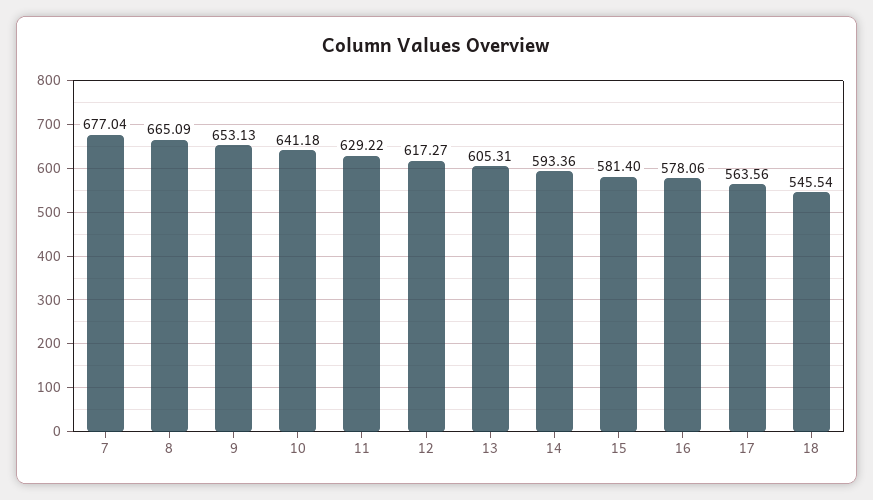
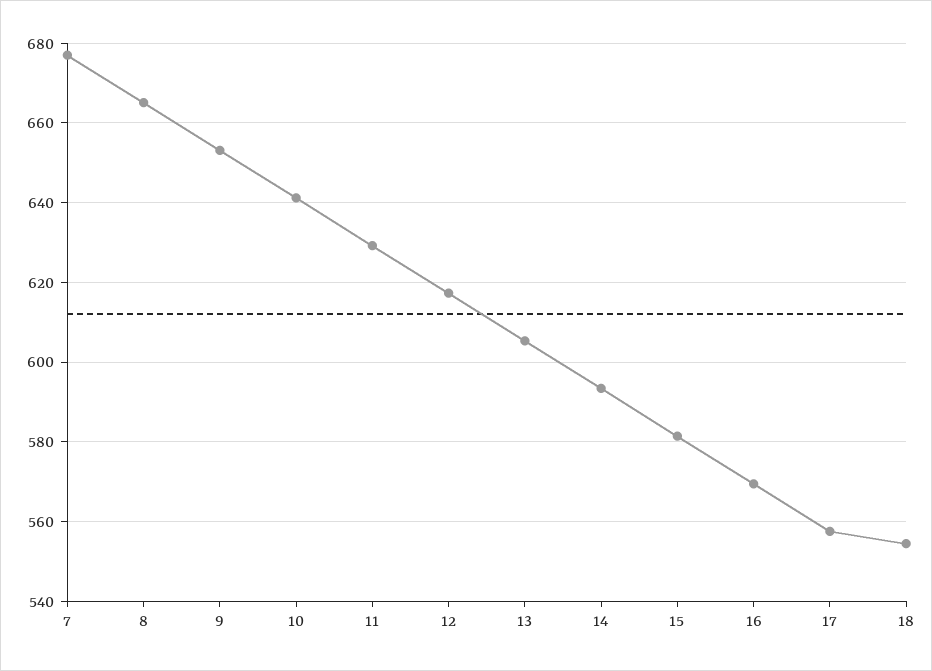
  {
    "7": 677.04,
    "8": 665.09,
    "9": 653.13,
    "10": 641.18,
    "11": 629.22,
    "12": 617.27,
    "13": 605.31,
    "14": 593.36,
    "15": 581.4,
-   "16": 578.06,
+   "16": 570,
-   "17": 563.56,
+   "17": 558,
-   "18": 545.54
+   "18": 554
  }

